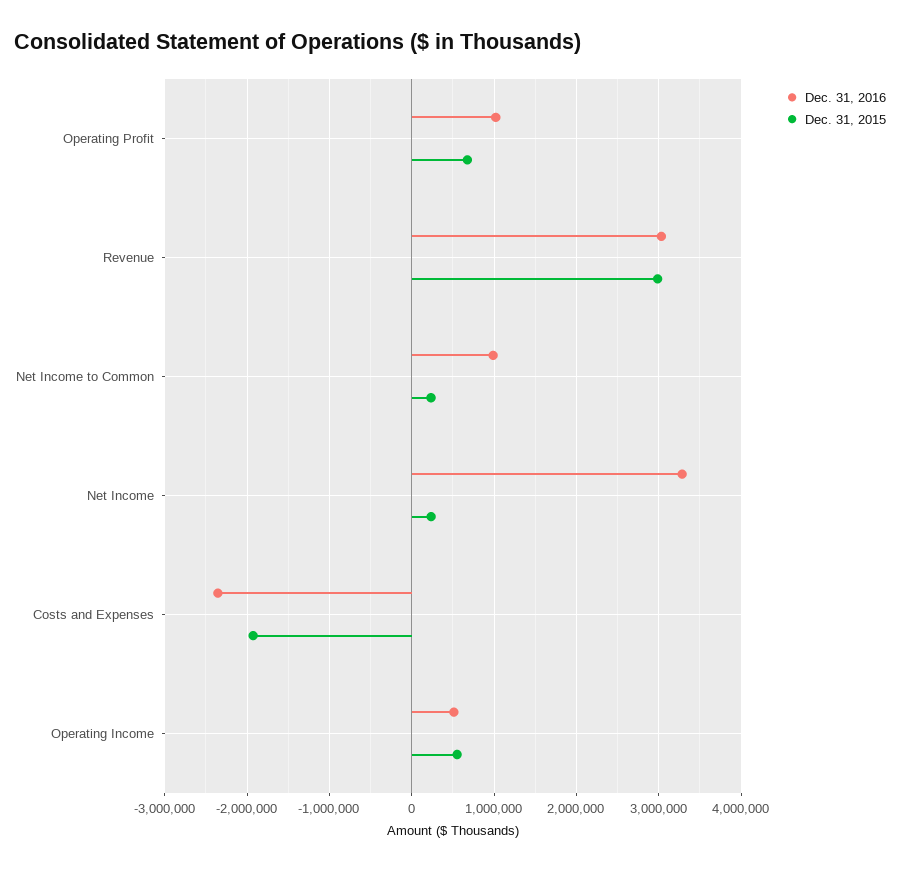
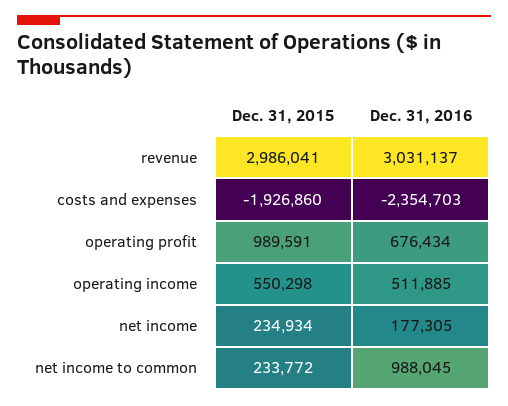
  {
    "Dec. 31, 2016": {
-     "Operating Profit": 1000000,
+     "Operating Profit": 676434,
      "Revenue": 3031137,
      "Net Income to Common": 988045,
-     "Net Income": 3300000,
+     "Net Income": 177305,
      "Costs and Expenses": -2354703,
      "Operating Income": 511885
    },
    "Dec. 31, 2015": {
-     "Operating Profit": 700000,
+     "Operating Profit": 989591,
      "Revenue": 2986041,
      "Net Income to Common": 233772,
      "Net Income": 234934,
      "Costs and Expenses": -1926860,
      "Operating Income": 550298
    }
  }

